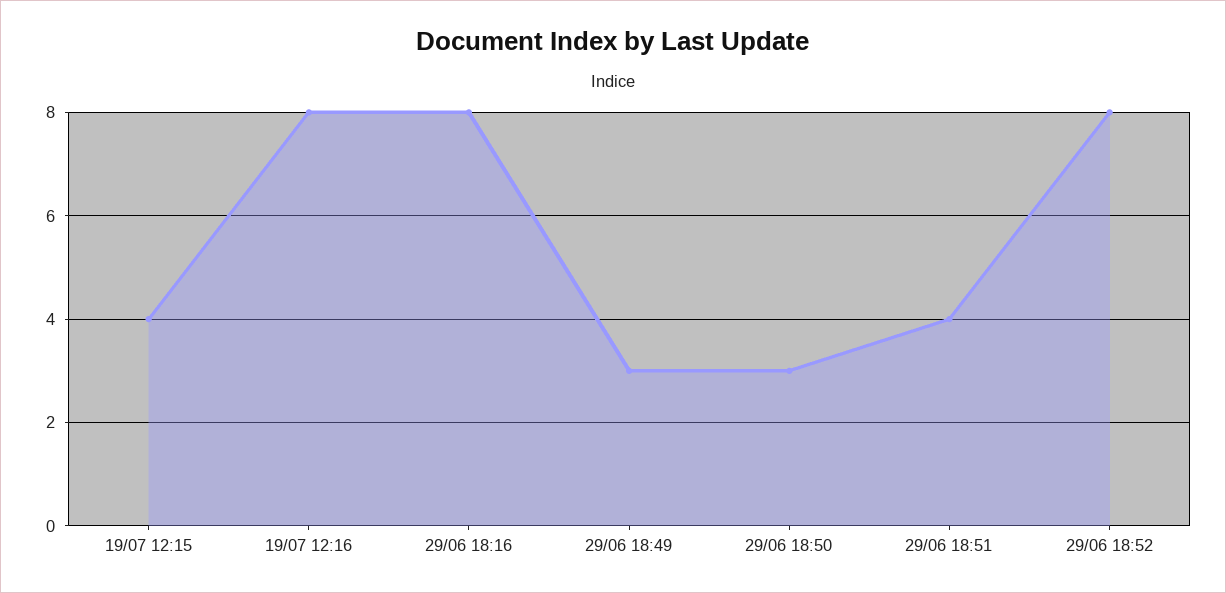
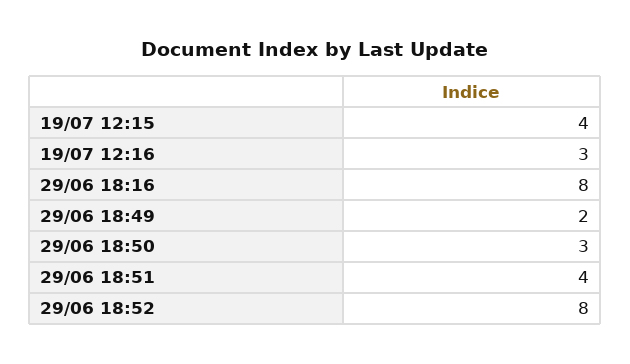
  {
    "19/07 12:15": 4,
-   "19/07 12:16": 8,
+   "19/07 12:16": 3,
    "29/06 18:16": 8,
-   "29/06 18:49": 3,
+   "29/06 18:49": 2,
    "29/06 18:50": 3,
    "29/06 18:51": 4,
    "29/06 18:52": 8
  }

